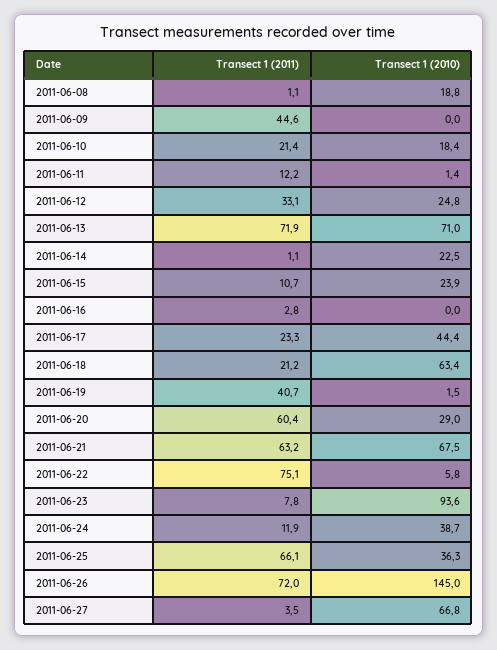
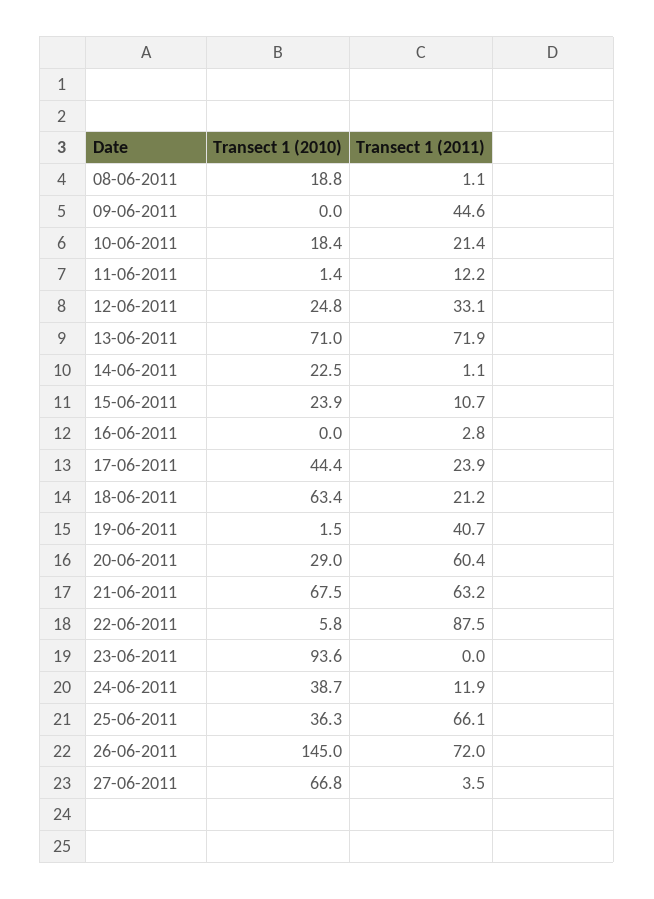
  {
    "Transect 1 (2011)": {
      "2011-06-08": 1.1,
      "2011-06-09": 44.6,
      "2011-06-10": 21.4,
      "2011-06-11": 12.2,
      "2011-06-12": 33.1,
      "2011-06-13": 71.9,
      "2011-06-14": 1.1,
      "2011-06-15": 10.7,
      "2011-06-16": 2.8,
-     "2011-06-17": 23.3,
+     "2011-06-17": 23.9,
      "2011-06-18": 21.2,
      "2011-06-19": 40.7,
      "2011-06-20": 60.4,
      "2011-06-21": 63.2,
-     "2011-06-22": 75.1,
+     "2011-06-22": 87.5,
-     "2011-06-23": 7.8,
+     "2011-06-23": 0,
      "2011-06-24": 11.9,
      "2011-06-25": 66.1,
      "2011-06-26": 72,
      "2011-06-27": 3.5
    },
    "Transect 1 (2010)": {
      "2011-06-08": 18.8,
      "2011-06-09": 0,
      "2011-06-10": 18.4,
      "2011-06-11": 1.4,
      "2011-06-12": 24.8,
      "2011-06-13": 71,
      "2011-06-14": 22.5,
      "2011-06-15": 23.9,
      "2011-06-16": 0,
      "2011-06-17": 44.4,
      "2011-06-18": 63.4,
      "2011-06-19": 1.5,
      "2011-06-20": 29,
      "2011-06-21": 67.5,
      "2011-06-22": 5.8,
      "2011-06-23": 93.6,
      "2011-06-24": 38.7,
      "2011-06-25": 36.3,
      "2011-06-26": 145,
      "2011-06-27": 66.8
    }
  }

